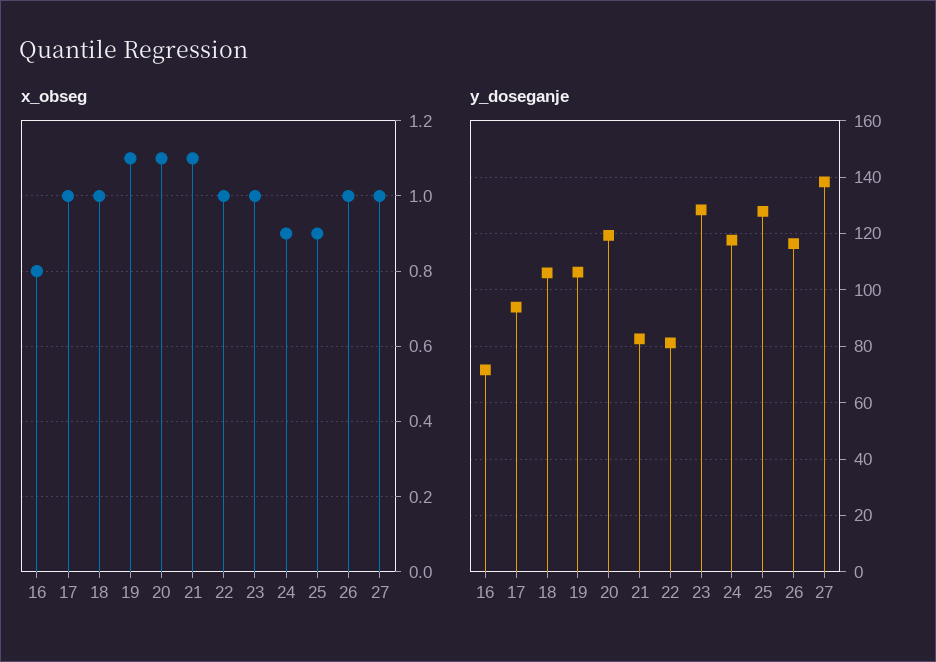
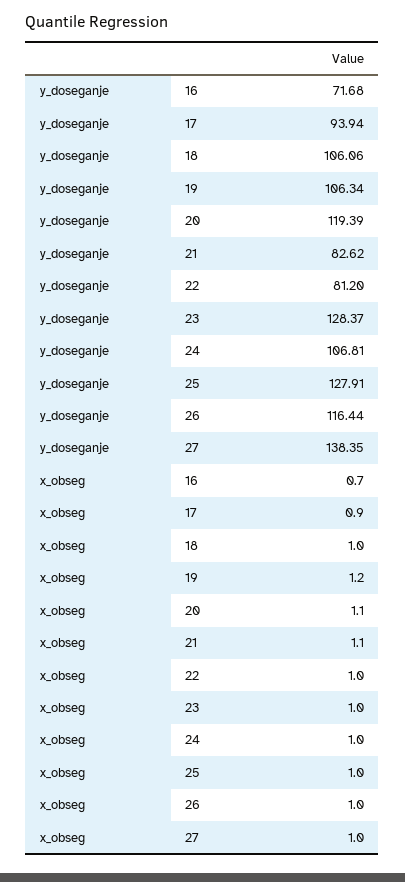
  {
    "x_obseg": {
-     "16": 0.8,
+     "16": 0.7,
-     "17": 1,
+     "17": 0.9,
      "18": 1,
-     "19": 1.1,
+     "19": 1.2,
      "20": 1.1,
      "21": 1.1,
      "22": 1,
      "23": 1,
-     "24": 0.9,
+     "24": 1,
-     "25": 0.9,
+     "25": 1,
      "26": 1,
      "27": 1
    },
    "y_doseganje": {
      "16": 71.68,
      "17": 93.94,
      "18": 106.06,
      "19": 106.34,
      "20": 119.39,
      "21": 82.62,
      "22": 81.2,
      "23": 128.37,
-     "24": 117.5,
+     "24": 106.81,
      "25": 127.91,
      "26": 116.44,
      "27": 138.35
    }
  }

